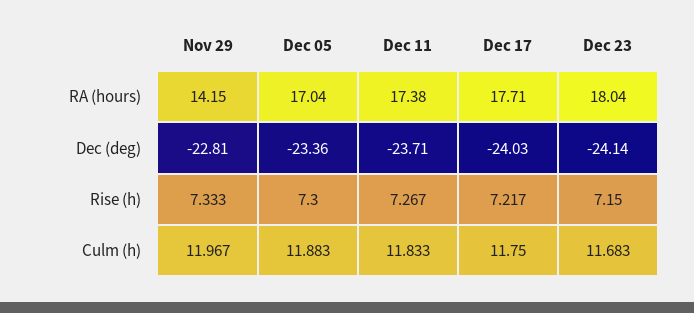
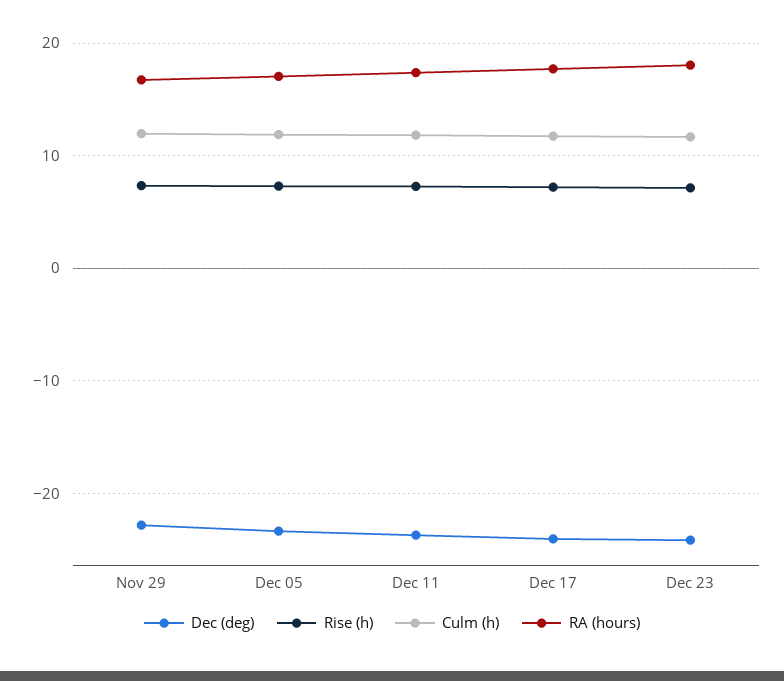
  {
    "RA (hours)": {
-     "Nov 29": 14.15,
+     "Nov 29": 17,
      "Dec 05": 17.04,
      "Dec 11": 17.38,
      "Dec 17": 17.71,
      "Dec 23": 18.04
    },
    "Dec (deg)": {
      "Nov 29": -22.81,
      "Dec 05": -23.36,
      "Dec 11": -23.71,
      "Dec 17": -24.03,
      "Dec 23": -24.14
    },
    "Rise (h)": {
      "Nov 29": 7.333,
      "Dec 05": 7.3,
      "Dec 11": 7.267,
      "Dec 17": 7.217,
      "Dec 23": 7.15
    },
    "Culm (h)": {
      "Nov 29": 11.967,
      "Dec 05": 11.883,
      "Dec 11": 11.833,
      "Dec 17": 11.75,
      "Dec 23": 11.683
    }
  }

